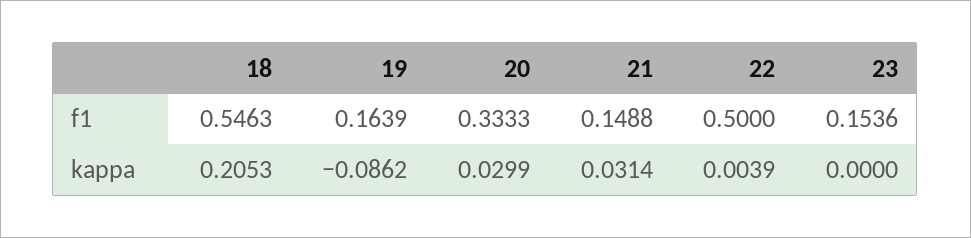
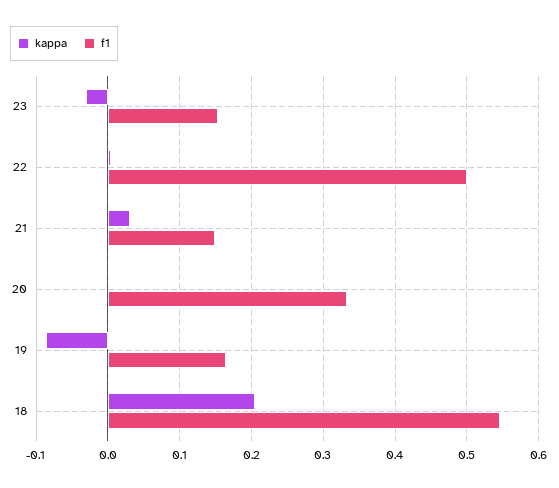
  {
    "f1": {
      "18": 0.5463,
      "19": 0.1639,
      "20": 0.3333,
      "21": 0.1488,
      "22": 0.5,
      "23": 0.1536
    },
    "kappa": {
      "18": 0.2053,
      "19": -0.0862,
-     "20": 0.0299,
+     "20": 0,
      "21": 0.0314,
      "22": 0.0039,
-     "23": 0
+     "23": -0.03
    }
  }

